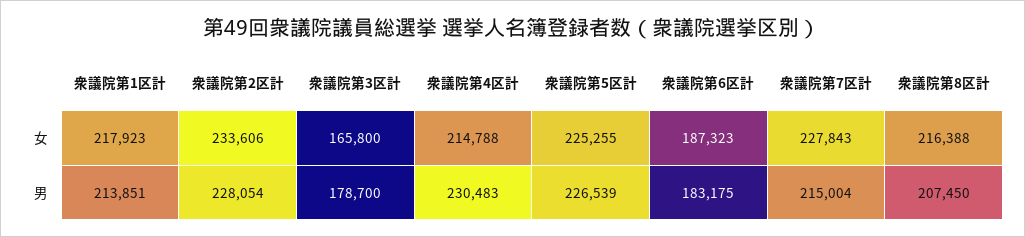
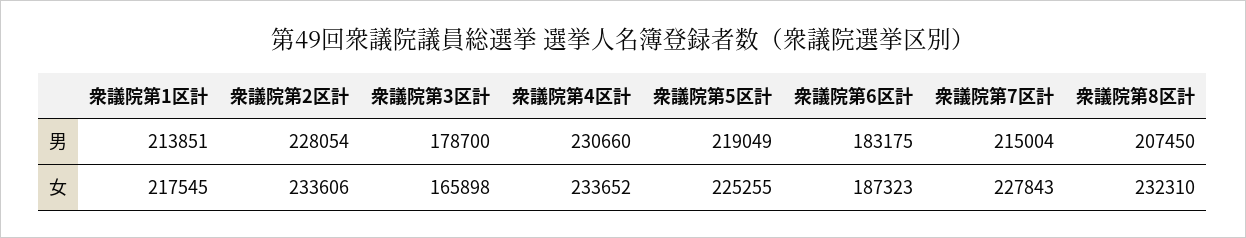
  {
    "衆議院第1区計": {
-     "女": 217923,
+     "女": 217545,
      "男": 213851
    },
    "衆議院第2区計": {
      "女": 233606,
      "男": 228054
    },
    "衆議院第3区計": {
-     "女": 165800,
+     "女": 165898,
      "男": 178700
    },
    "衆議院第4区計": {
-     "女": 214788,
+     "女": 233652,
-     "男": 230483
+     "男": 230660
    },
    "衆議院第5区計": {
      "女": 225255,
-     "男": 226539
+     "男": 219049
    },
    "衆議院第6区計": {
      "女": 187323,
      "男": 183175
    },
    "衆議院第7区計": {
      "女": 227843,
      "男": 215004
    },
    "衆議院第8区計": {
-     "女": 216388,
+     "女": 232310,
      "男": 207450
    }
  }

